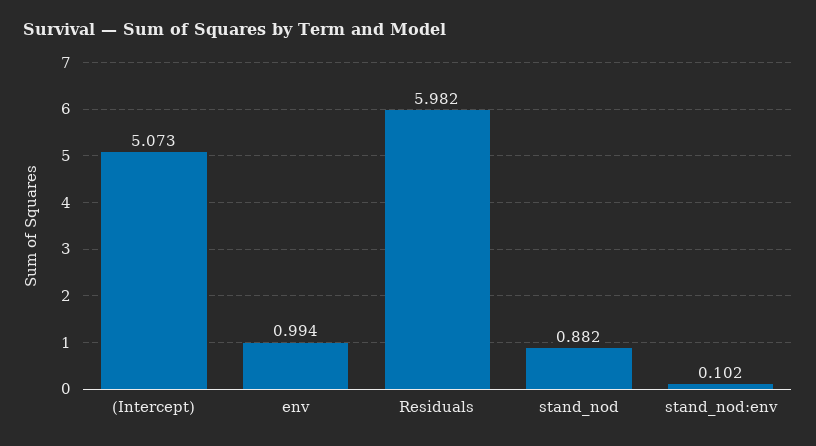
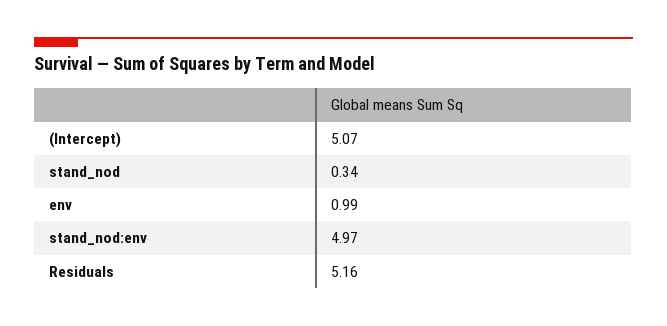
  {
    "(Intercept)": 5.073,
    "env": 0.994,
-   "Residuals": 5.982,
+   "Residuals": 5.16,
-   "stand_nod": 0.882,
+   "stand_nod": 0.34,
-   "stand_nod:env": 0.102
+   "stand_nod:env": 4.97
  }

